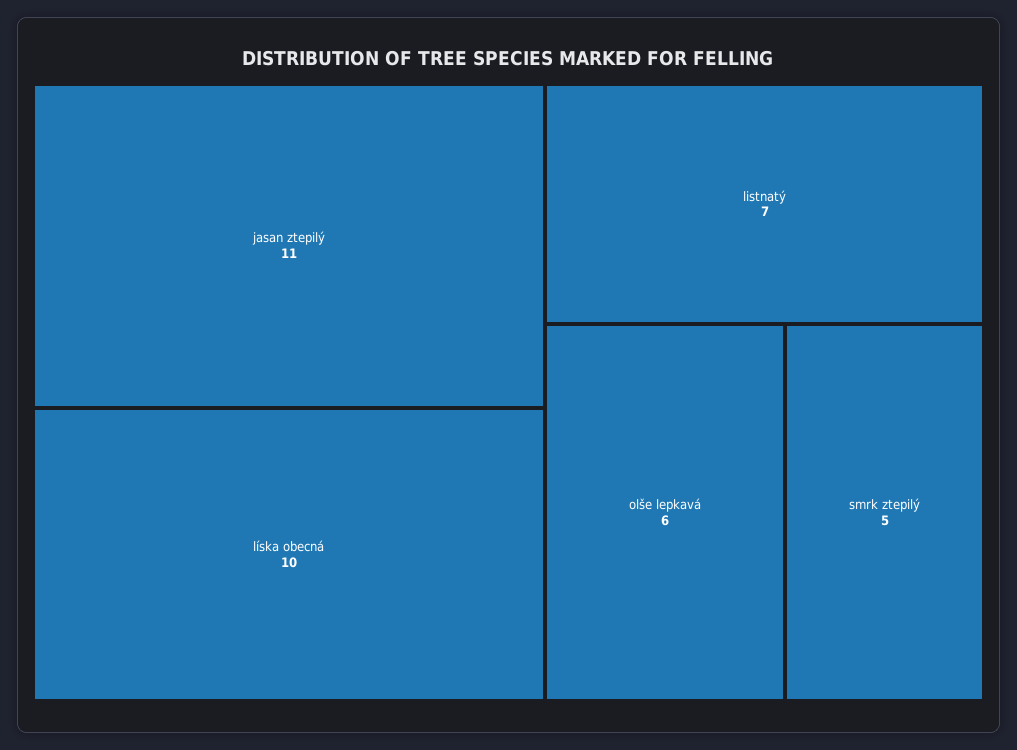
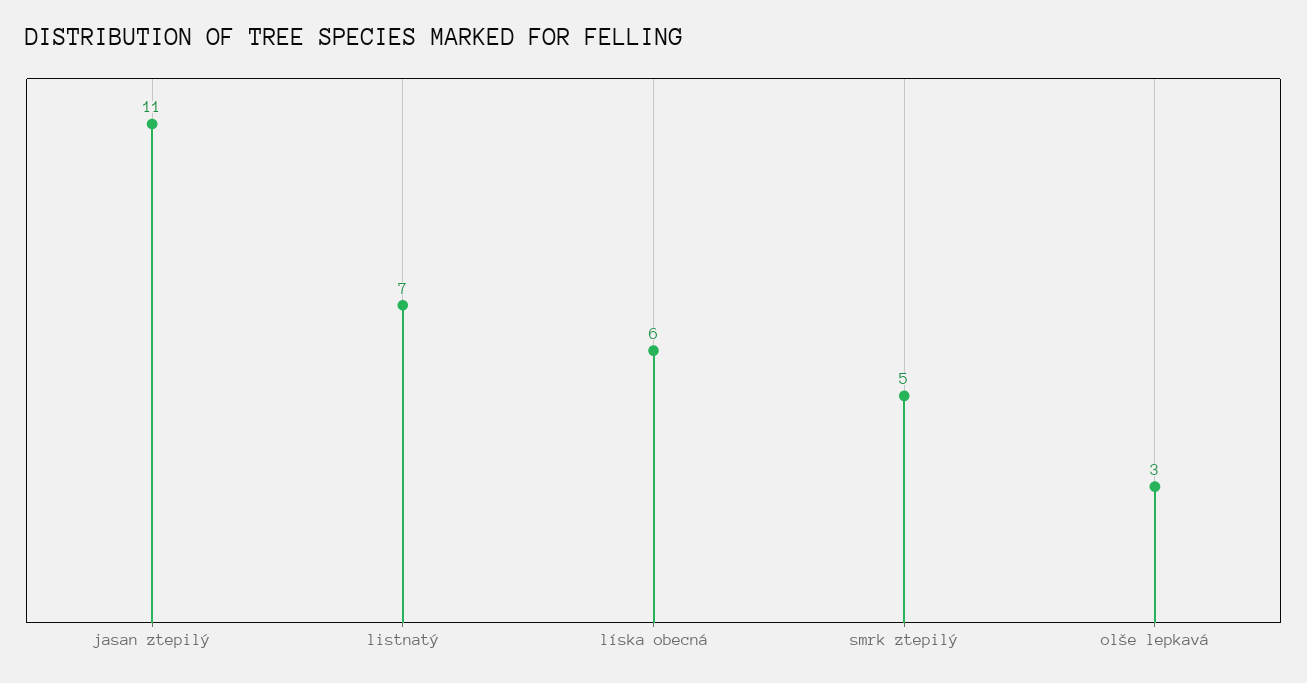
  {
    "jasan ztepilý": 11,
-   "líska obecná": 10,
+   "líska obecná": 6,
    "listnatý": 7,
-   "olše lepkavá": 6,
+   "olše lepkavá": 3,
    "smrk ztepilý": 5
  }

